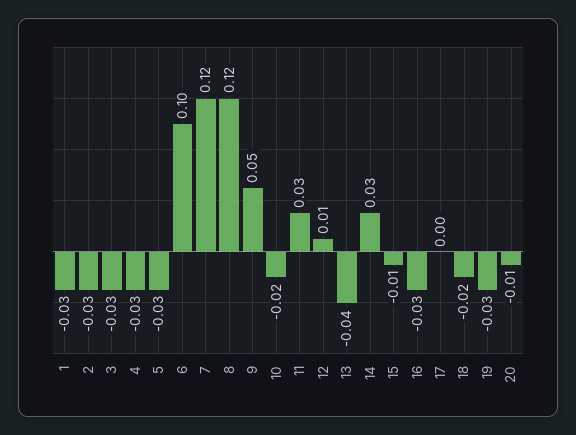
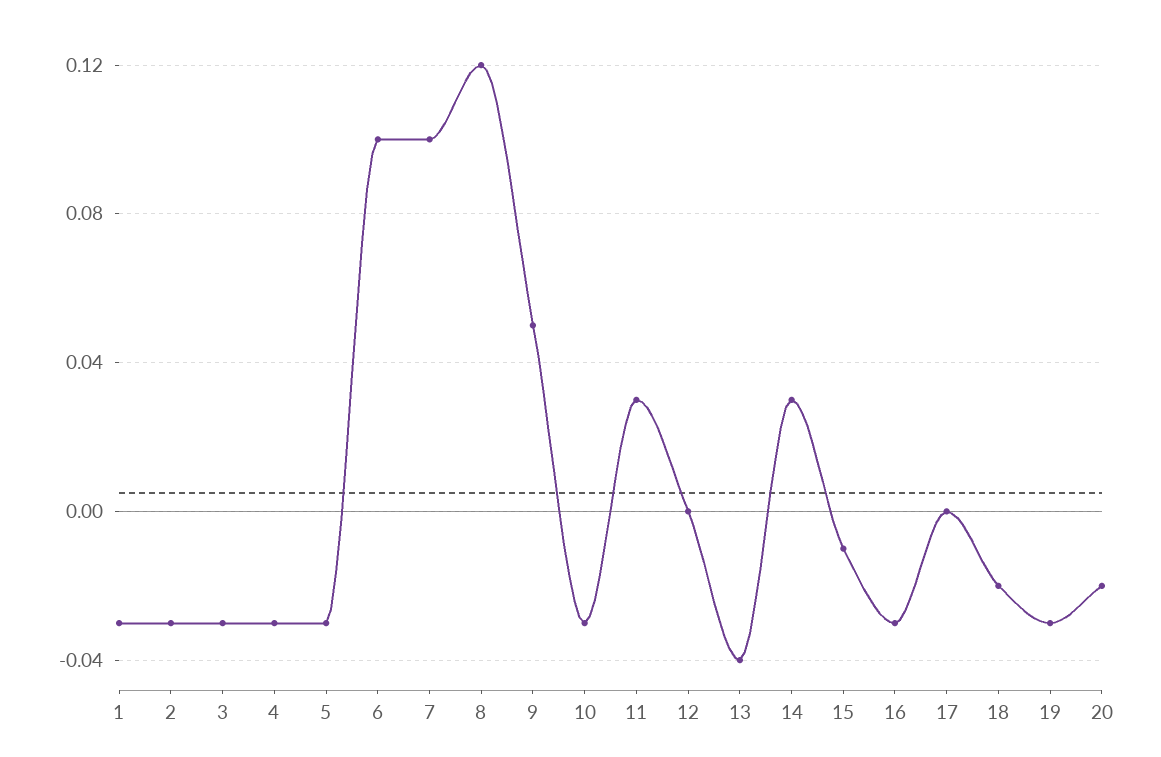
  {
    "1": -0.03,
    "2": -0.03,
    "3": -0.03,
    "4": -0.03,
    "5": -0.03,
    "6": 0.1,
-   "7": 0.12,
+   "7": 0.1,
    "8": 0.12,
    "9": 0.05,
-   "10": -0.02,
+   "10": -0.03,
    "11": 0.03,
-   "12": 0.01,
+   "12": 0,
    "13": -0.04,
    "14": 0.03,
    "15": -0.01,
    "16": -0.03,
    "17": 0,
    "18": -0.02,
    "19": -0.03,
-   "20": -0.01
+   "20": -0.02
  }

